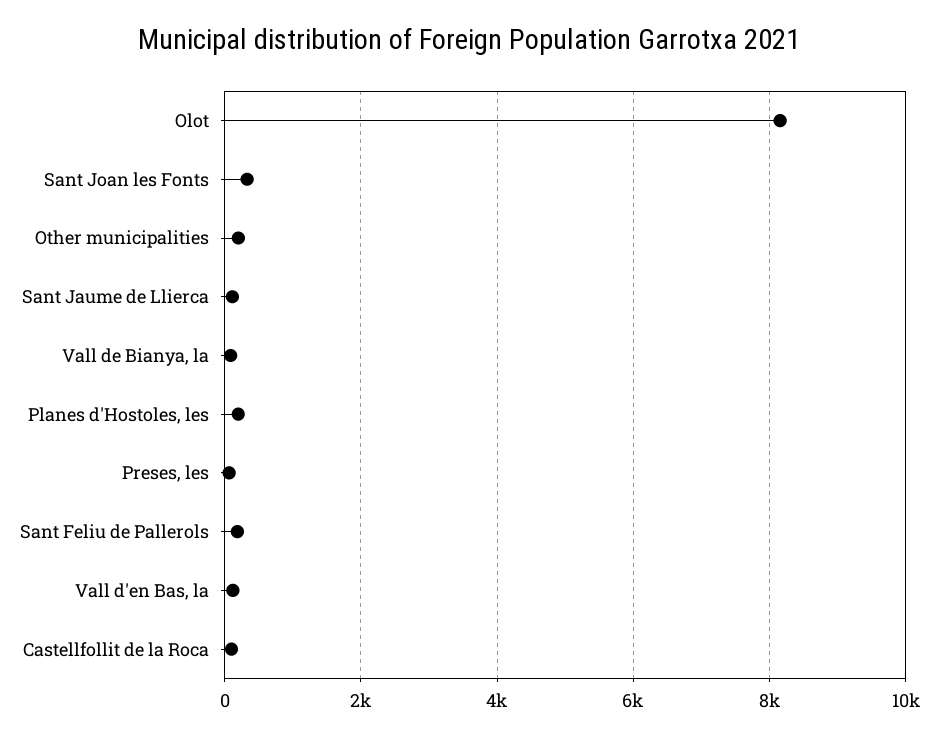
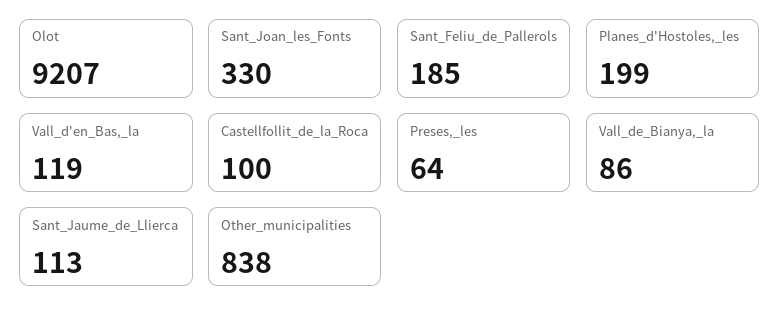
  {
-   "Olot": 8200,
+   "Olot": 9207,
    "Sant Joan les Fonts": 330,
-   "Other municipalities": 200,
+   "Other municipalities": 838,
    "Sant Jaume de Llierca": 113,
    "Vall de Bianya, la": 86,
    "Planes d'Hostoles, les": 199,
    "Preses, les": 64,
    "Sant Feliu de Pallerols": 185,
    "Vall d'en Bas, la": 119,
    "Castellfollit de la Roca": 100
  }

